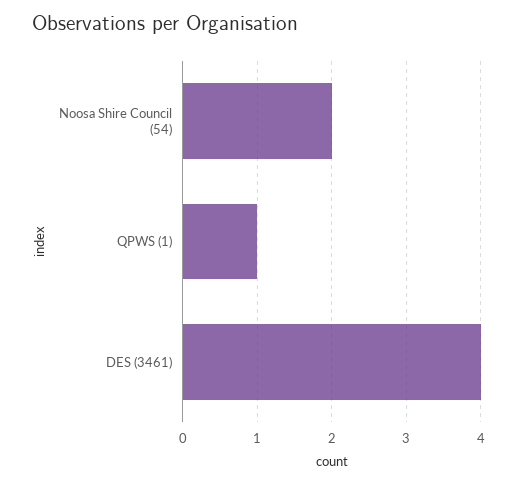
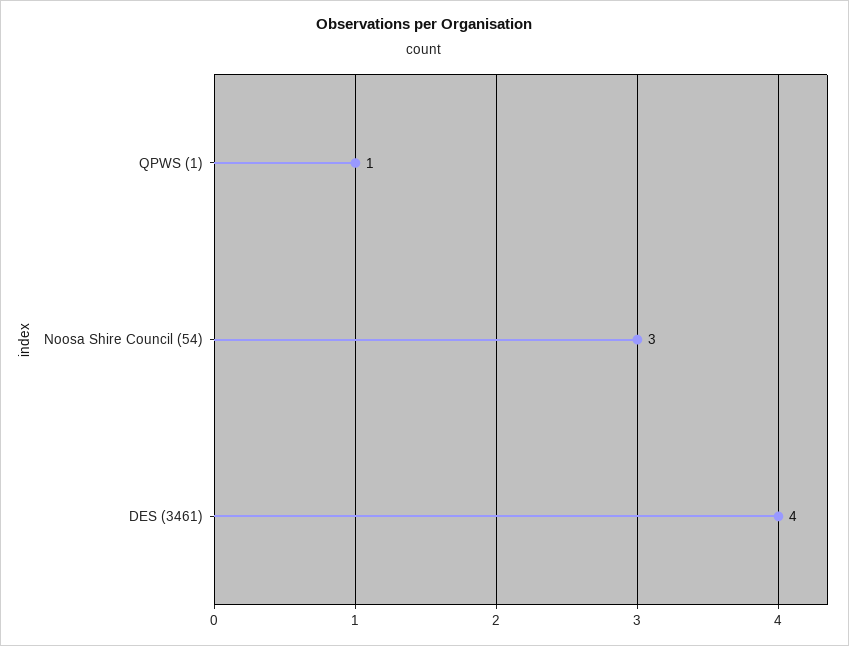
  {
-   "Noosa Shire Council (54)": 2,
+   "Noosa Shire Council (54)": 3,
    "QPWS (1)": 1,
    "DES (3461)": 4
  }

